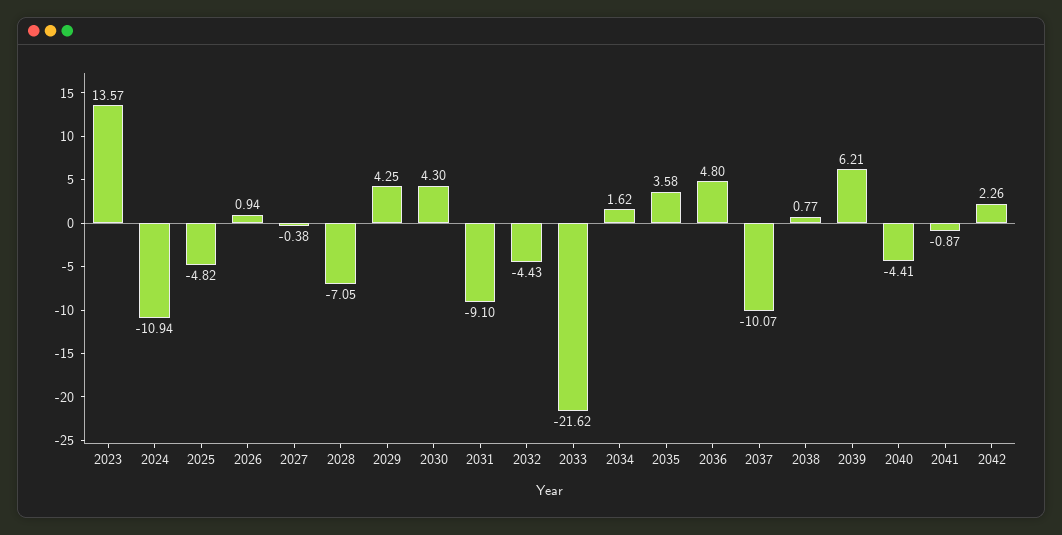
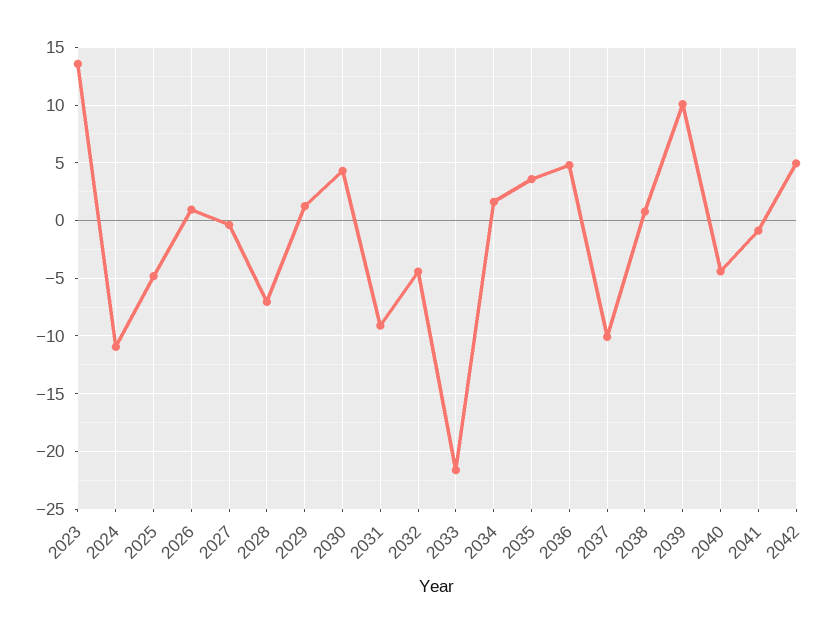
  {
    "2023": 13.57,
    "2024": -10.94,
    "2025": -4.82,
    "2026": 0.94,
    "2027": -0.38,
    "2028": -7.05,
-   "2029": 4.25,
+   "2029": 1,
    "2030": 4.3,
    "2031": -9.1,
    "2032": -4.43,
    "2033": -21.62,
    "2034": 1.62,
    "2035": 3.58,
    "2036": 4.8,
    "2037": -10.07,
    "2038": 0.77,
-   "2039": 6.21,
+   "2039": 10,
    "2040": -4.41,
    "2041": -0.87,
-   "2042": 2.26
+   "2042": 5
  }

